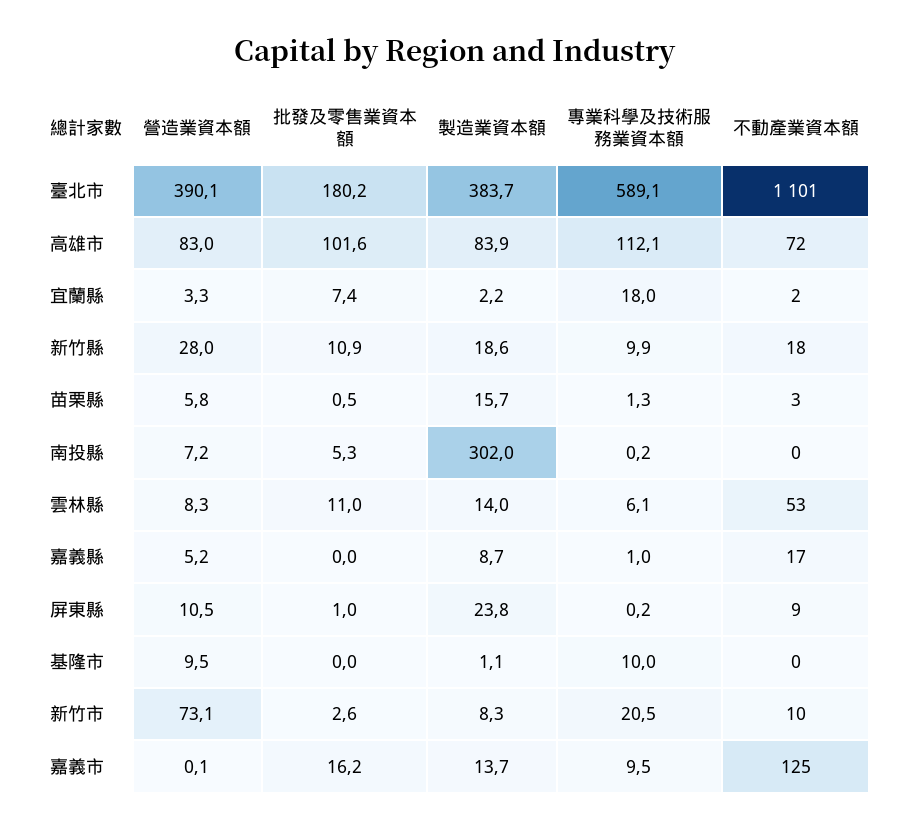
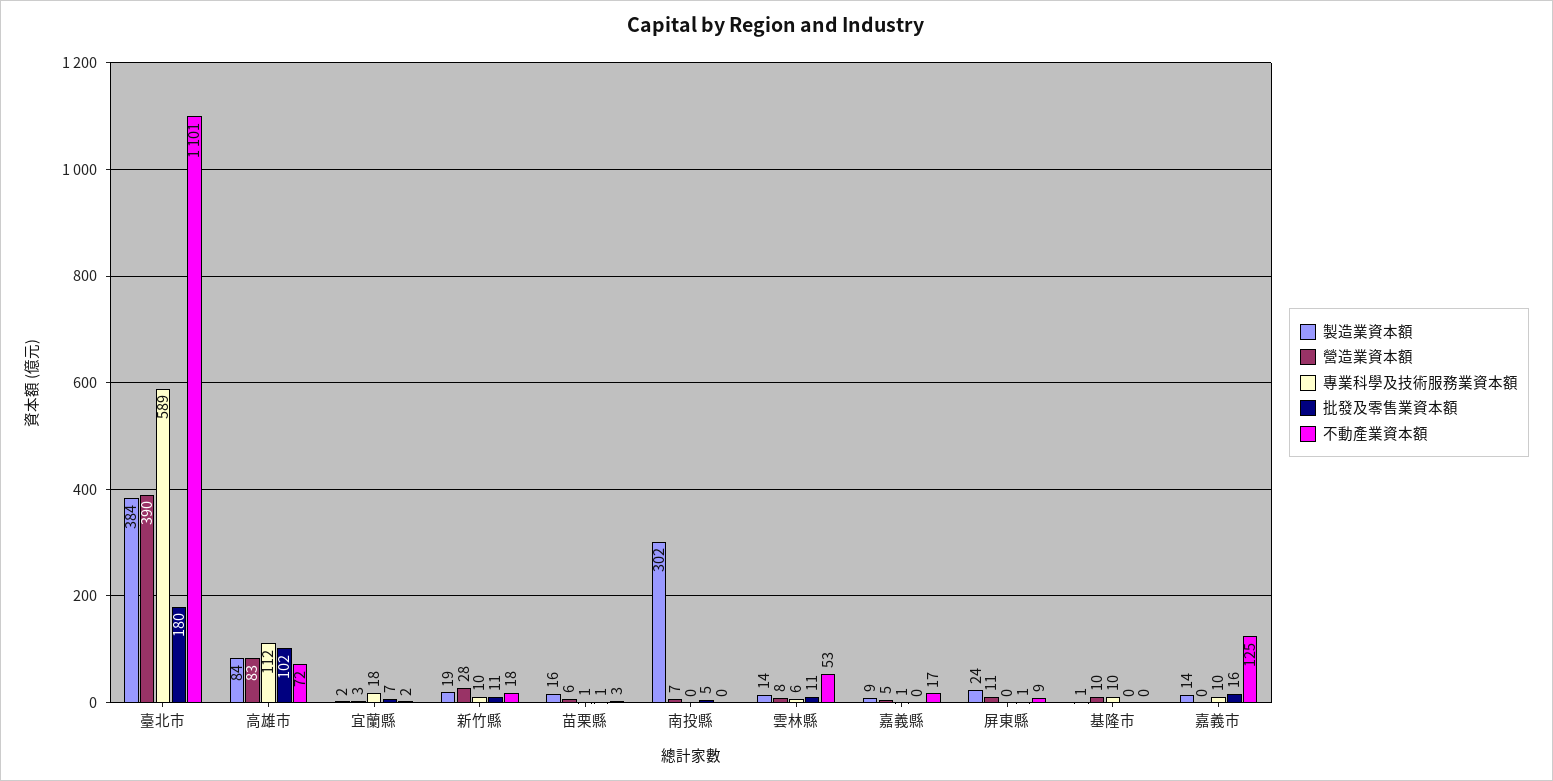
  {
    "營造業資本額": {
      "臺北市": 390.1,
      "高雄市": 83,
      "宜蘭縣": 3.3,
      "新竹縣": 28,
      "苗栗縣": 5.8,
      "南投縣": 7.2,
      "雲林縣": 8.3,
      "嘉義縣": 5.2,
      "屏東縣": 10.5,
      "基隆市": 9.5,
-     "新竹市": 73.1,
      "嘉義市": 0.1
    },
    "批發及零售業資本額": {
      "臺北市": 180.2,
      "高雄市": 101.6,
      "宜蘭縣": 7.4,
      "新竹縣": 10.9,
      "苗栗縣": 0.5,
      "南投縣": 5.3,
      "雲林縣": 11,
      "嘉義縣": 0,
      "屏東縣": 1,
      "基隆市": 0,
-     "新竹市": 2.6,
      "嘉義市": 16.2
    },
    "製造業資本額": {
      "臺北市": 383.7,
      "高雄市": 83.9,
      "宜蘭縣": 2.2,
      "新竹縣": 18.6,
      "苗栗縣": 15.7,
      "南投縣": 302,
      "雲林縣": 14,
      "嘉義縣": 8.7,
      "屏東縣": 23.8,
      "基隆市": 1.1,
-     "新竹市": 8.3,
      "嘉義市": 13.7
    },
    "專業科學及技術服務業資本額": {
      "臺北市": 589.1,
      "高雄市": 112.1,
      "宜蘭縣": 18,
      "新竹縣": 9.9,
      "苗栗縣": 1.3,
      "南投縣": 0.2,
      "雲林縣": 6.1,
      "嘉義縣": 1,
      "屏東縣": 0.2,
      "基隆市": 10,
-     "新竹市": 20.5,
      "嘉義市": 9.5
    },
    "不動產業資本額": {
      "臺北市": 1101,
      "高雄市": 72,
      "宜蘭縣": 2,
      "新竹縣": 18,
      "苗栗縣": 3,
      "南投縣": 0,
      "雲林縣": 53,
      "嘉義縣": 17,
      "屏東縣": 9,
      "基隆市": 0,
-     "新竹市": 10,
      "嘉義市": 125
    }
  }

